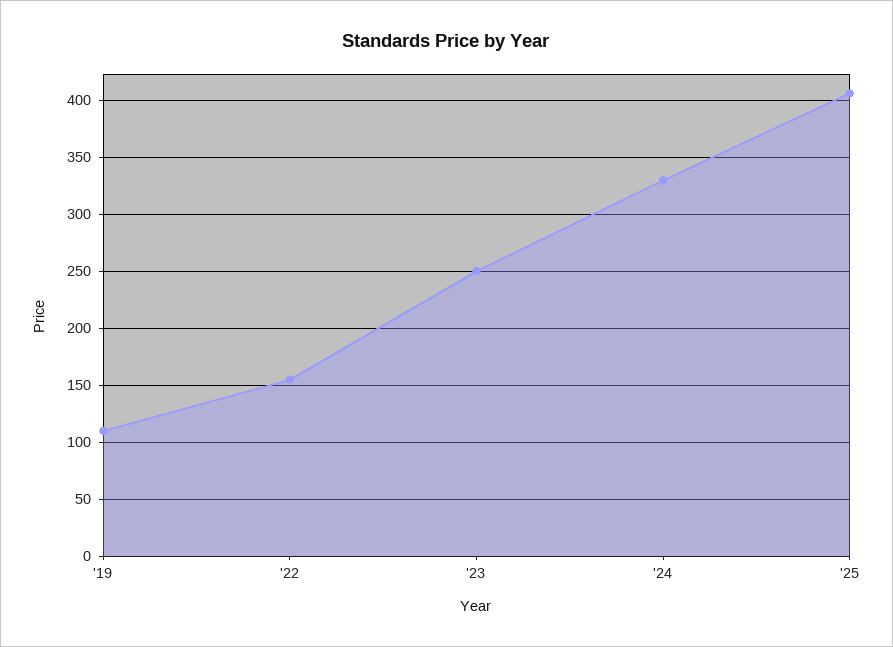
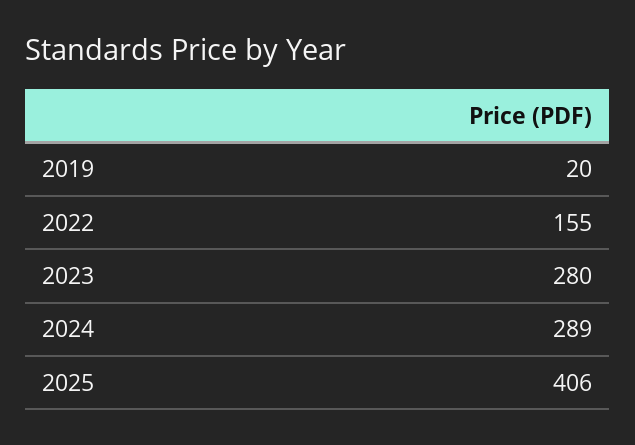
  {
-   "'19": 110,
+   "'19": 20,
    "'22": 155,
-   "'23": 250,
+   "'23": 280,
-   "'24": 330,
+   "'24": 289,
    "'25": 406
  }

